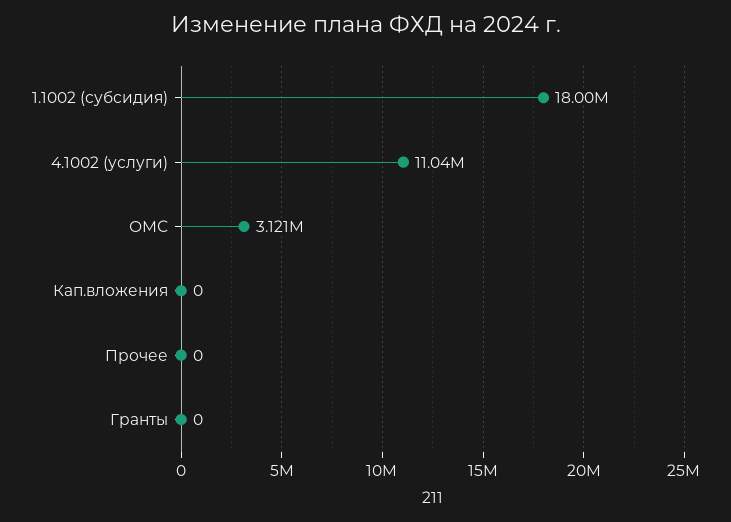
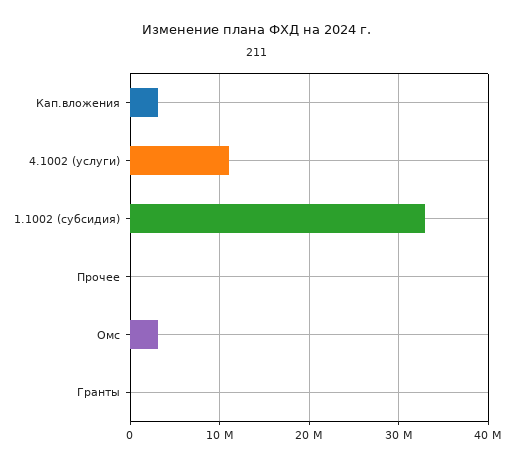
  {
-   "1.1002 (субсидия)": 18000000,
+   "1.1002 (субсидия)": 33000000,
    "4.1002 (услуги)": 11040000,
    "ОМС": 3121000,
-   "Кап.вложения": 0,
+   "Кап.вложения": 3000000,
    "Прочее": 0,
    "Гранты": 0
  }

